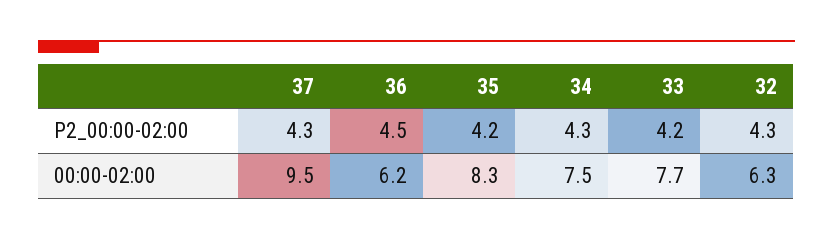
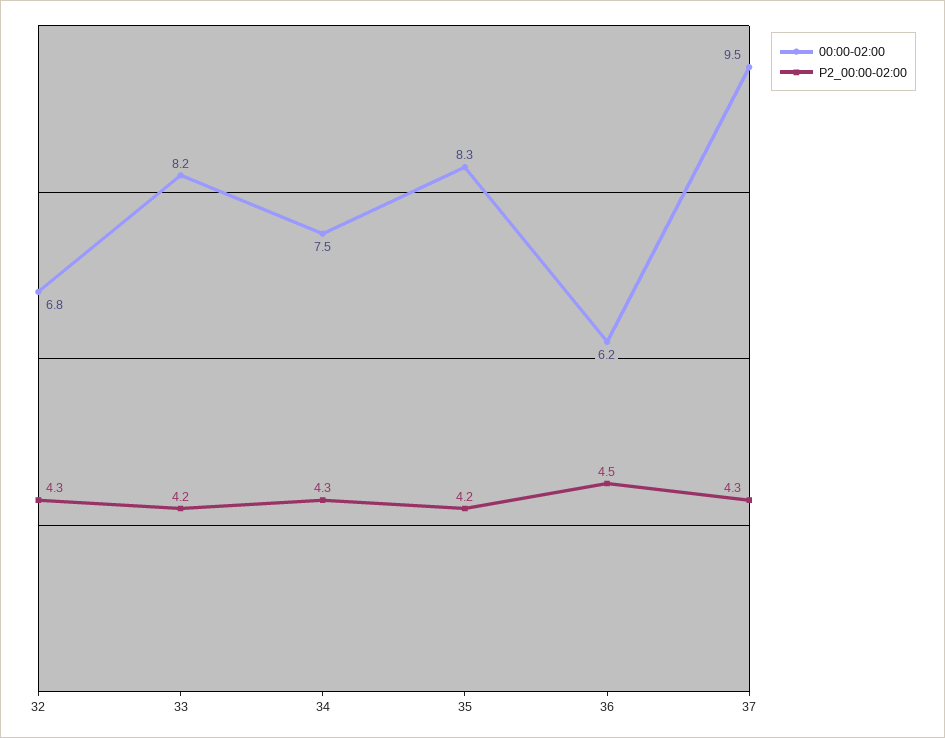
  {
    "P2_00:00-02:00": {
      "37": 4.3,
      "36": 4.5,
      "35": 4.2,
      "34": 4.3,
      "33": 4.2,
      "32": 4.3
    },
    "00:00-02:00": {
      "37": 9.5,
      "36": 6.2,
      "35": 8.3,
      "34": 7.5,
-     "33": 7.7,
+     "33": 8.2,
-     "32": 6.3
+     "32": 6.8
    }
  }

